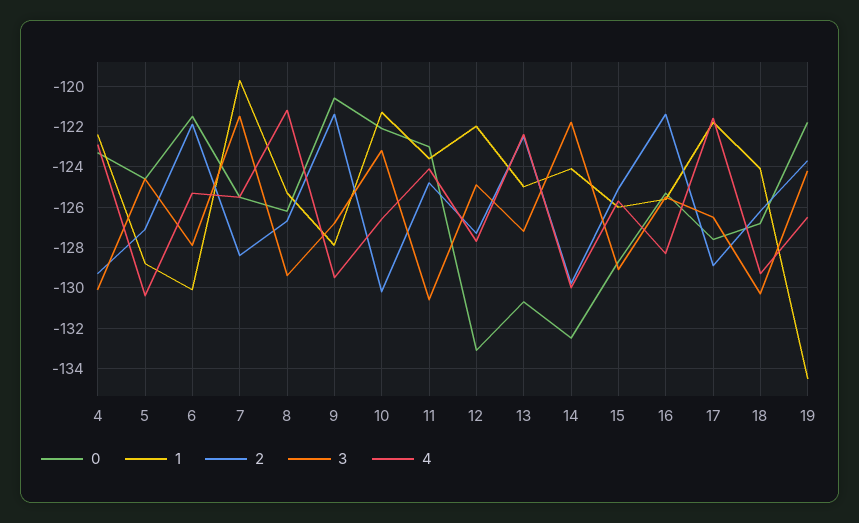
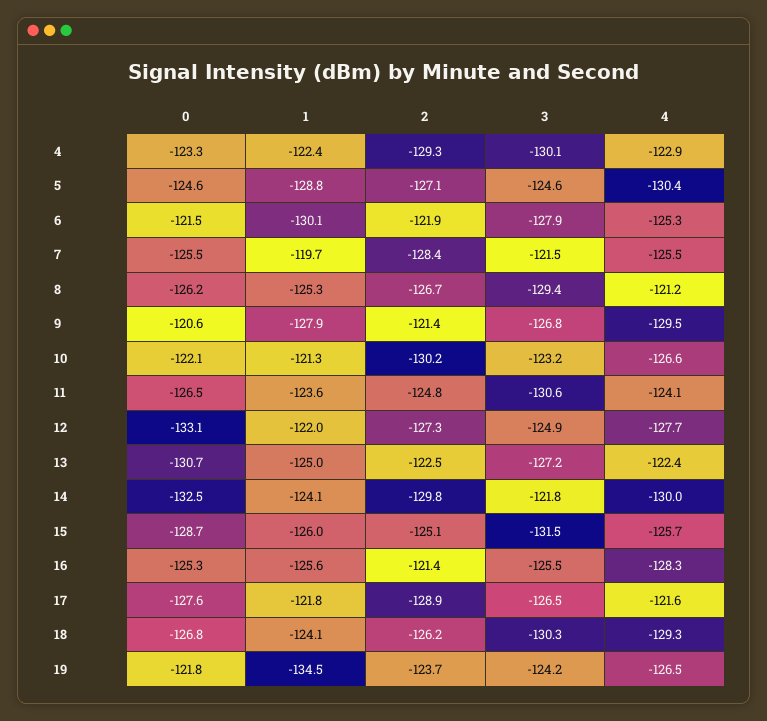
  {
    "0": {
      "4": -123.3,
      "5": -124.6,
      "6": -121.5,
      "7": -125.5,
      "8": -126.2,
      "9": -120.6,
      "10": -122.1,
-     "11": -123,
+     "11": -126.5,
      "12": -133.1,
      "13": -130.7,
      "14": -132.5,
      "15": -128.7,
      "16": -125.3,
      "17": -127.6,
      "18": -126.8,
      "19": -121.8
    },
    "1": {
      "4": -122.4,
      "5": -128.8,
      "6": -130.1,
      "7": -119.7,
      "8": -125.3,
      "9": -127.9,
      "10": -121.3,
      "11": -123.6,
      "12": -122,
      "13": -125,
      "14": -124.1,
      "15": -126,
      "16": -125.6,
      "17": -121.8,
      "18": -124.1,
      "19": -134.5
    },
    "2": {
      "4": -129.3,
      "5": -127.1,
      "6": -121.9,
      "7": -128.4,
      "8": -126.7,
      "9": -121.4,
      "10": -130.2,
      "11": -124.8,
      "12": -127.3,
      "13": -122.5,
      "14": -129.8,
      "15": -125.1,
      "16": -121.4,
      "17": -128.9,
      "18": -126.2,
      "19": -123.7
    },
    "3": {
      "4": -130.1,
      "5": -124.6,
      "6": -127.9,
      "7": -121.5,
      "8": -129.4,
      "9": -126.8,
      "10": -123.2,
      "11": -130.6,
      "12": -124.9,
      "13": -127.2,
      "14": -121.8,
-     "15": -129,
+     "15": -131.5,
      "16": -125.5,
      "17": -126.5,
      "18": -130.3,
      "19": -124.2
    },
    "4": {
      "4": -122.9,
      "5": -130.4,
      "6": -125.3,
      "7": -125.5,
      "8": -121.2,
      "9": -129.5,
      "10": -126.6,
      "11": -124.1,
      "12": -127.7,
      "13": -122.4,
      "14": -130,
      "15": -125.7,
      "16": -128.3,
      "17": -121.6,
      "18": -129.3,
      "19": -126.5
    }
  }

